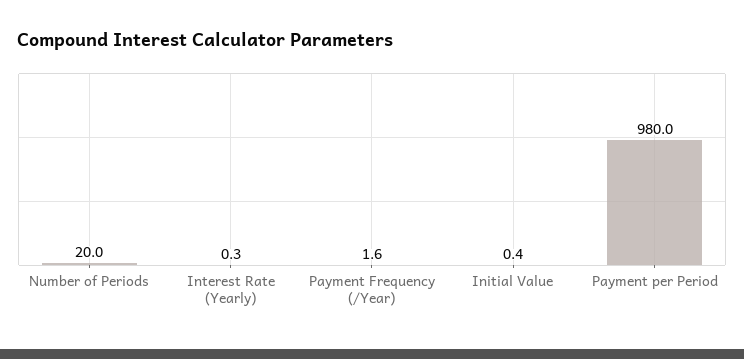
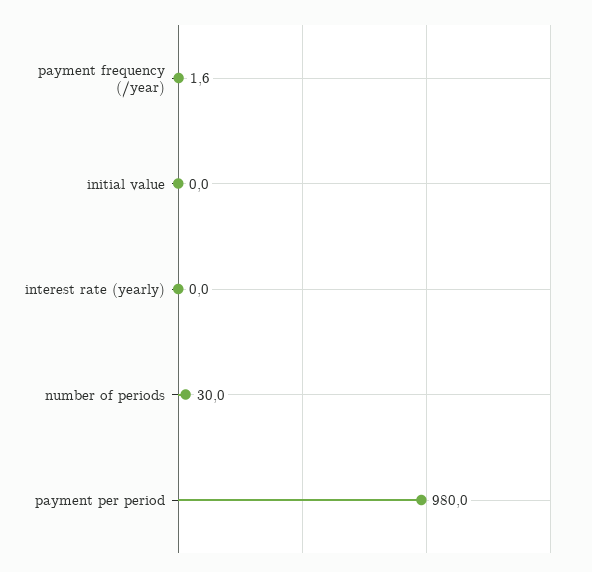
  {
-   "Number of Periods": 20,
+   "Number of Periods": 30,
-   "Interest Rate (Yearly)": 0.3,
+   "Interest Rate (Yearly)": 0,
    "Payment Frequency (/Year)": 1.6,
-   "Initial Value": 0.4,
+   "Initial Value": 0,
    "Payment per Period": 980
  }

